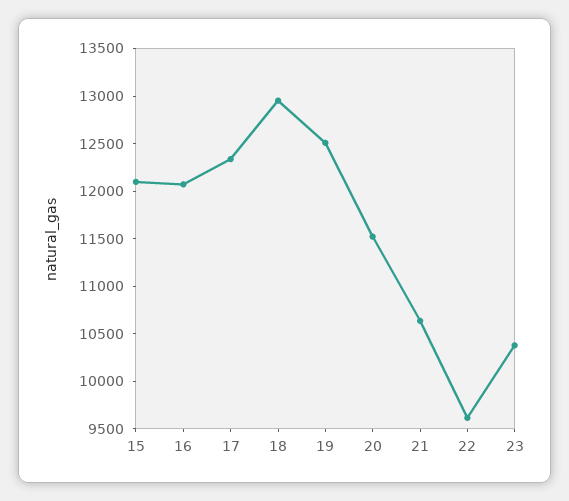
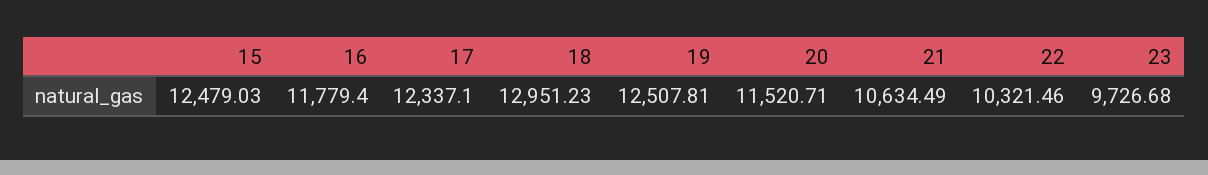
  {
-   "15": 12100,
+   "15": 12479.03,
-   "16": 12100,
+   "16": 11779.4,
    "17": 12337.1,
    "18": 12951.23,
    "19": 12507.81,
    "20": 11520.71,
    "21": 10634.49,
-   "22": 9600,
+   "22": 10321.46,
-   "23": 10400
+   "23": 9726.68
  }

